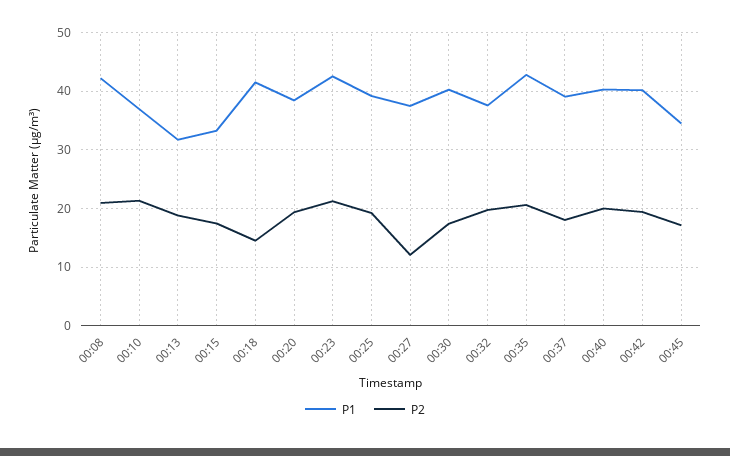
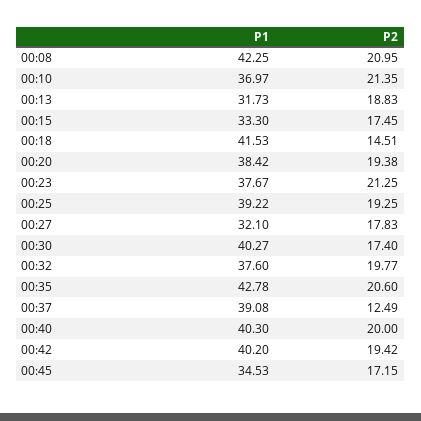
  {
    "P1": {
      "00:08": 42.25,
      "00:10": 36.97,
      "00:13": 31.73,
      "00:15": 33.3,
      "00:18": 41.53,
      "00:20": 38.42,
-     "00:23": 42,
+     "00:23": 37.67,
      "00:25": 39.22,
-     "00:27": 38,
+     "00:27": 32.1,
      "00:30": 40.27,
      "00:32": 37.6,
      "00:35": 42.78,
      "00:37": 39.08,
      "00:40": 40.3,
      "00:42": 40.2,
      "00:45": 34.53
    },
    "P2": {
      "00:08": 20.95,
      "00:10": 21.35,
      "00:13": 18.83,
      "00:15": 17.45,
      "00:18": 14.51,
      "00:20": 19.38,
      "00:23": 21.25,
      "00:25": 19.25,
-     "00:27": 12,
+     "00:27": 17.83,
      "00:30": 17.4,
      "00:32": 19.77,
      "00:35": 20.6,
-     "00:37": 18,
+     "00:37": 12.49,
      "00:40": 20,
      "00:42": 19.42,
      "00:45": 17.15
    }
  }

